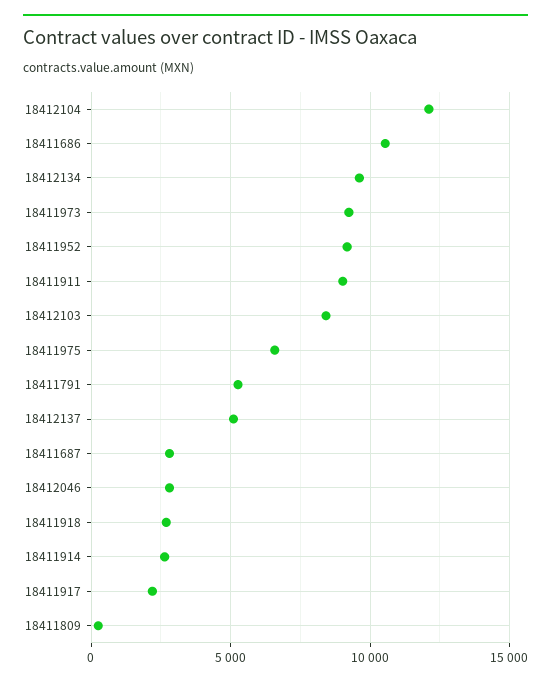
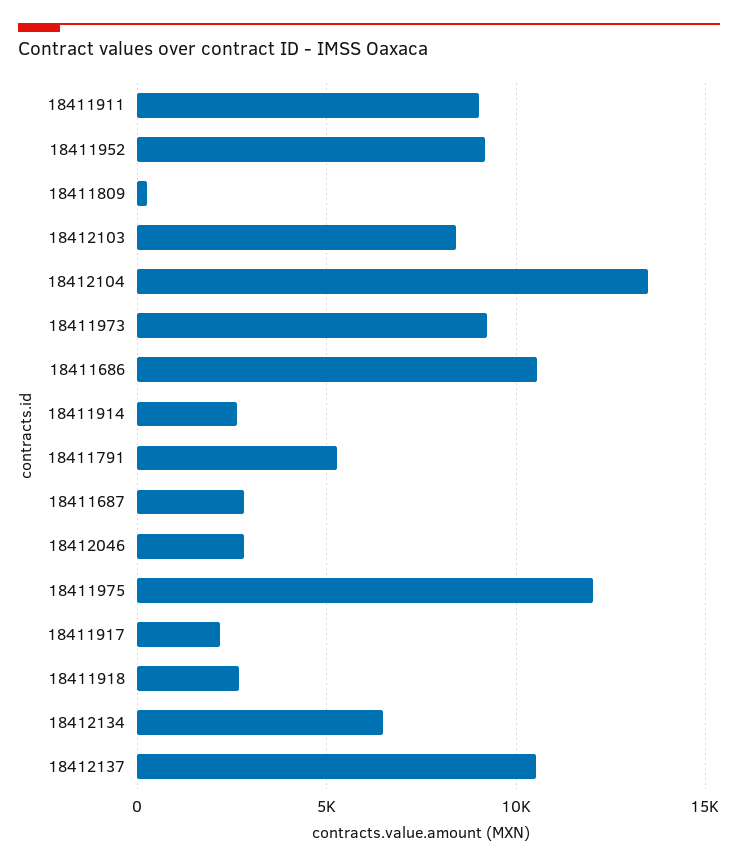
  {
-   "18412104": 12000,
+   "18412104": 13500,
    "18411686": 10500,
-   "18412134": 9500,
+   "18412134": 6500,
    "18411973": 9000,
    "18411952": 9000,
    "18411911": 9000,
    "18412103": 8500,
-   "18411975": 6500,
+   "18411975": 12000,
    "18411791": 5500,
-   "18412137": 5000,
+   "18412137": 10500,
    "18411687": 3000,
    "18412046": 3000,
    "18411918": 2500,
    "18411914": 2500,
    "18411917": 2000,
    "18411809": 500
  }

